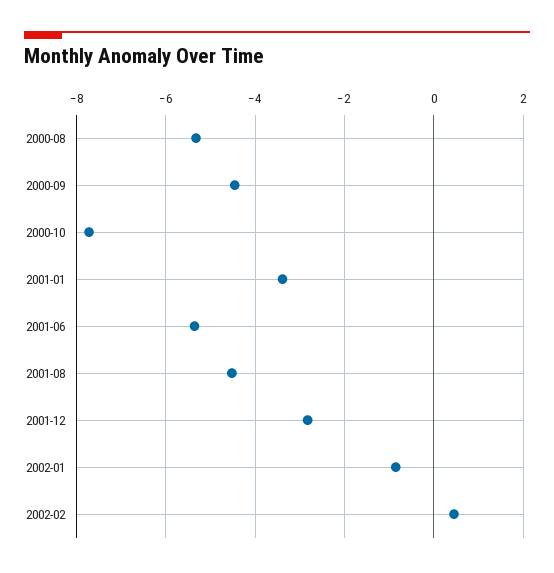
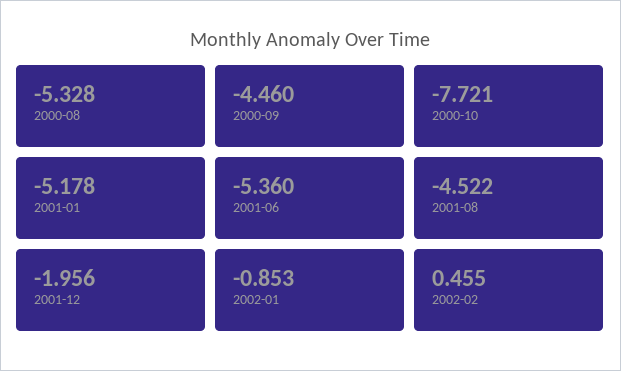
  {
    "2000-08": -5.328,
    "2000-09": -4.46,
    "2000-10": -7.721,
-   "2001-01": -3.4,
+   "2001-01": -5.178,
    "2001-06": -5.36,
    "2001-08": -4.522,
-   "2001-12": -2.8,
+   "2001-12": -1.956,
    "2002-01": -0.853,
    "2002-02": 0.455
  }

